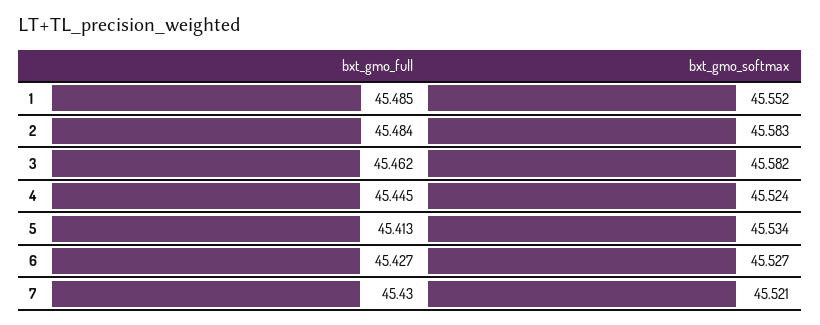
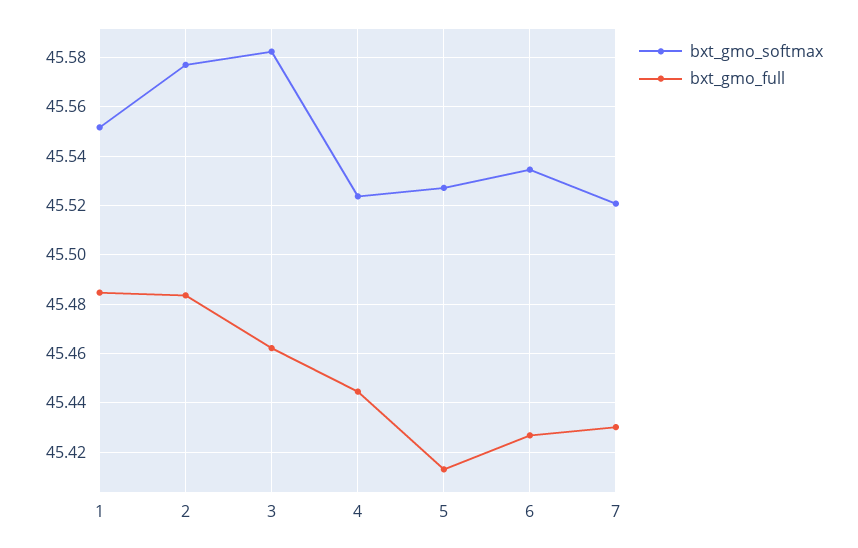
  {
    "bxt_gmo_full": {
      "1": 45.485,
      "2": 45.484,
      "3": 45.462,
      "4": 45.445,
      "5": 45.413,
      "6": 45.427,
      "7": 45.43
    },
    "bxt_gmo_softmax": {
      "1": 45.552,
-     "2": 45.583,
+     "2": 45.5775,
      "3": 45.582,
      "4": 45.524,
-     "5": 45.534,
+     "5": 45.5275,
-     "6": 45.527,
+     "6": 45.535,
      "7": 45.521
    }
  }

